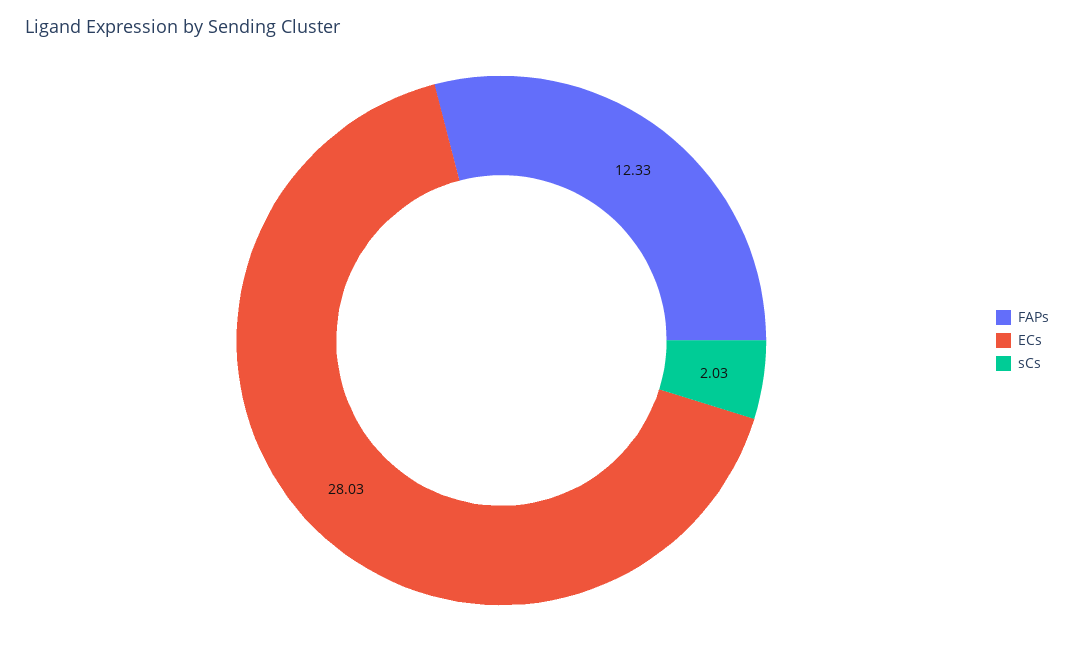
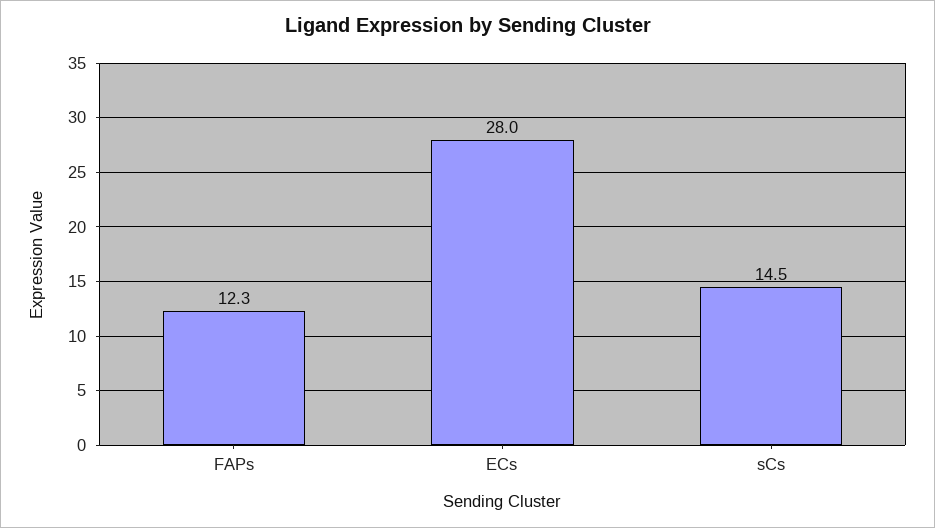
  {
    "FAPs": 12.33,
    "ECs": 28.03,
-   "sCs": 2.03
+   "sCs": 14.5
  }

